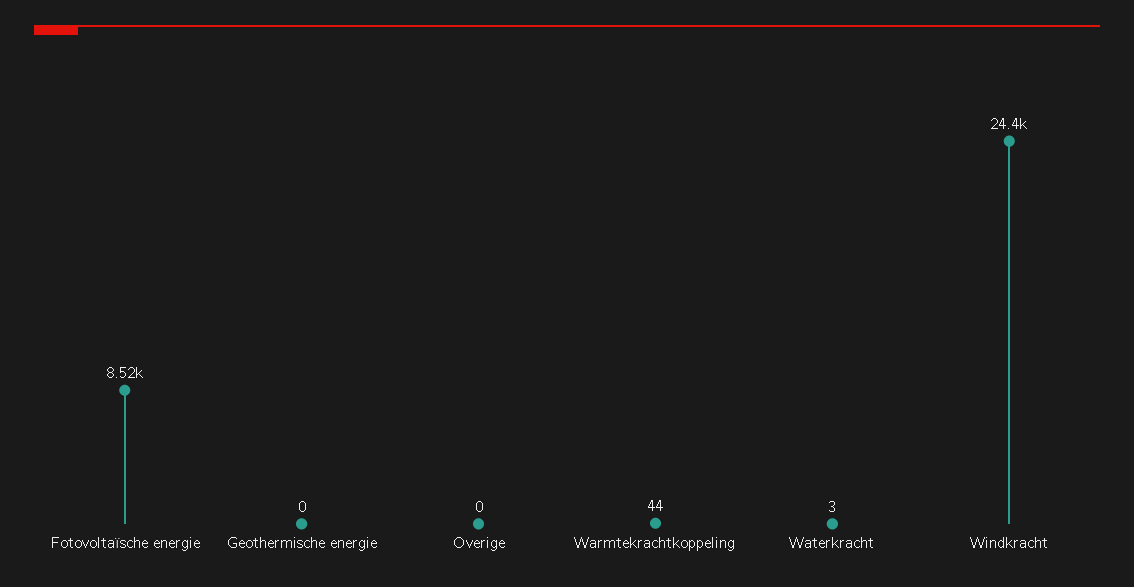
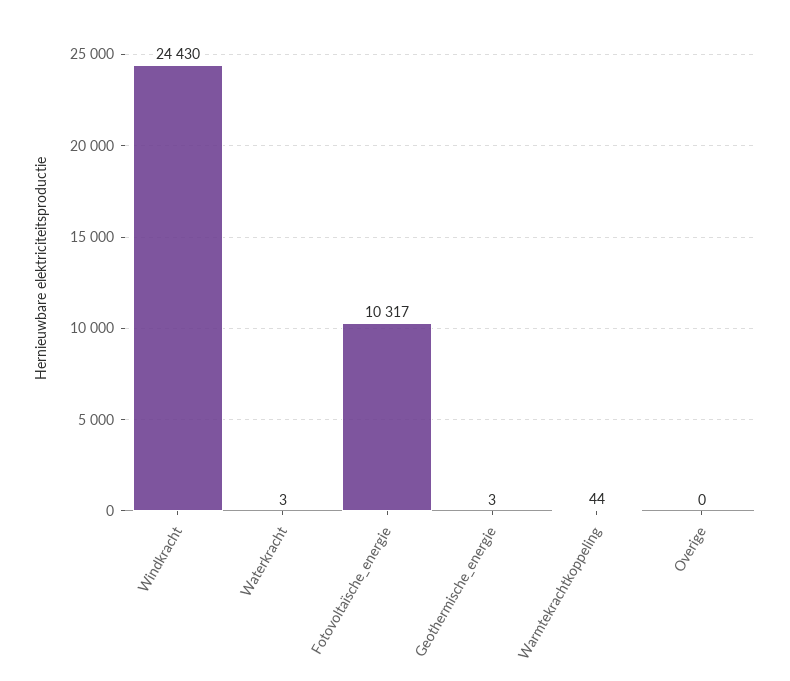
  {
-   "Fotovoltaïsche energie": 8520,
+   "Fotovoltaïsche energie": 10317,
-   "Geothermische energie": 0,
+   "Geothermische energie": 3,
    "Overige": 0,
    "Warmtekrachtkoppeling": 44,
    "Waterkracht": 3,
    "Windkracht": 24430
  }

